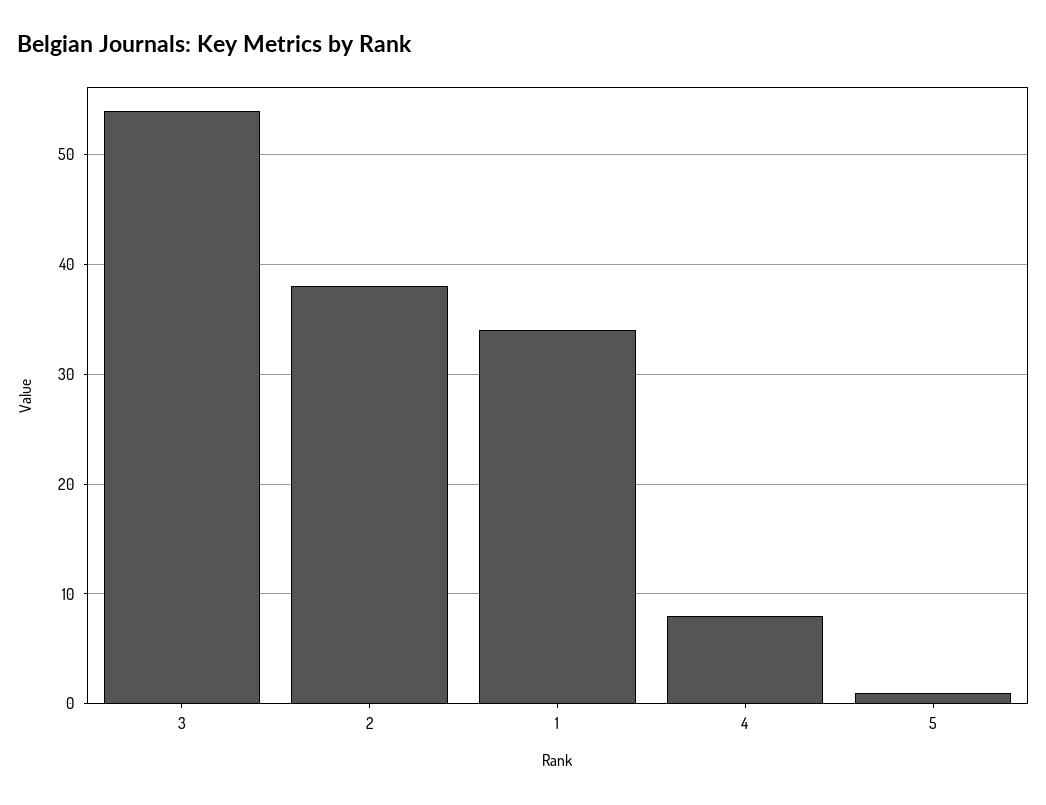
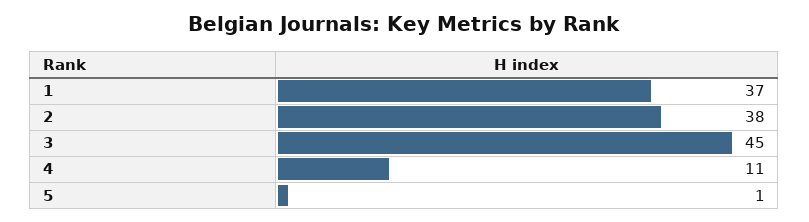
  {
-   "3": 54,
+   "3": 45,
    "2": 38,
-   "1": 34,
+   "1": 37,
-   "4": 8,
+   "4": 11,
    "5": 1
  }

